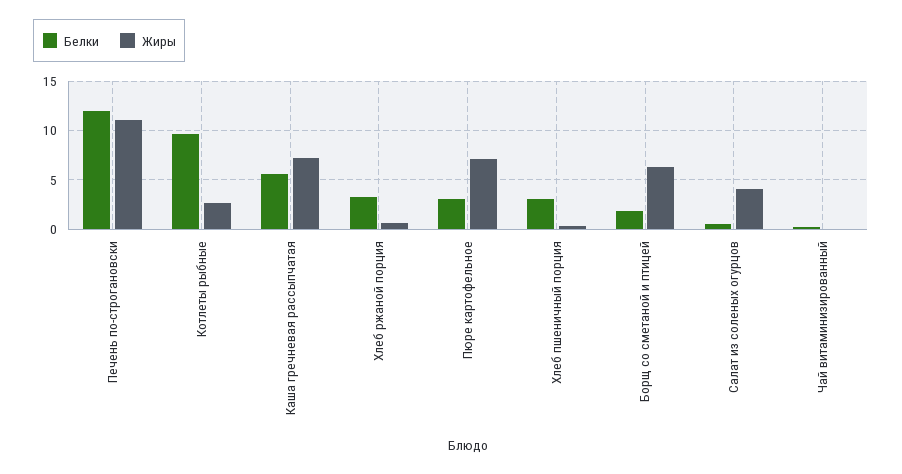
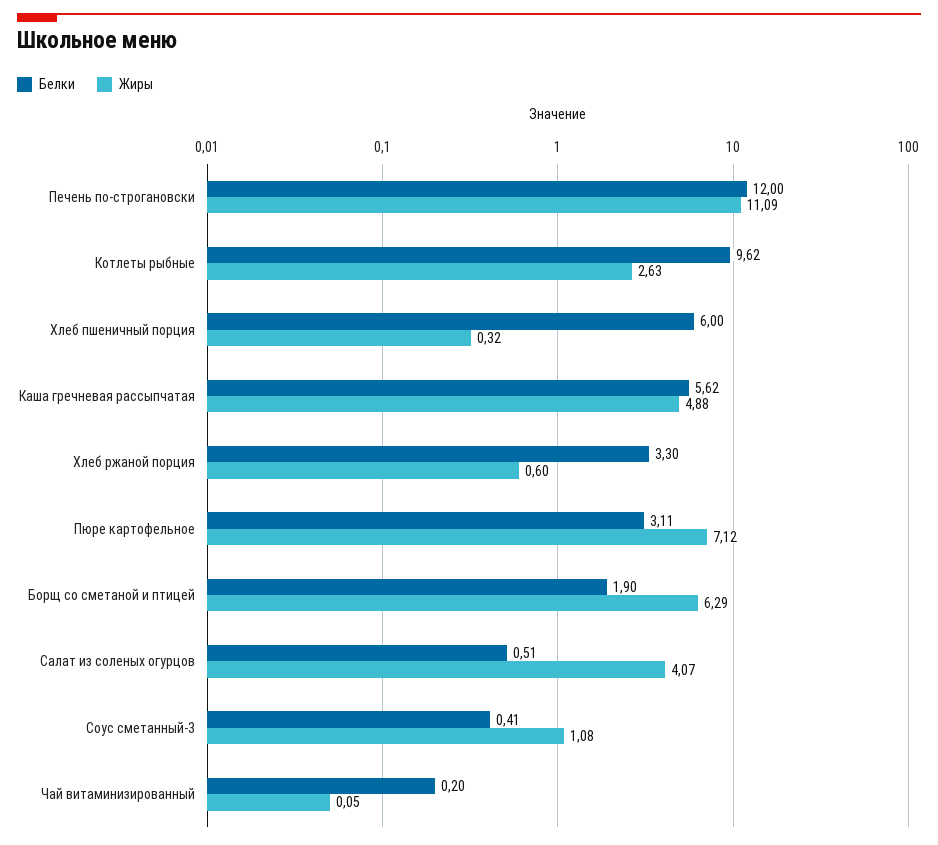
  {
    "Белки": {
      "Печень по-строгановски": 12,
      "Котлеты рыбные": 9.62,
      "Каша гречневая рассыпчатая": 5.62,
      "Хлеб ржаной порция": 3.3,
      "Пюре картофельное": 3.11,
-     "Хлеб пшеничный порция": 3,
+     "Хлеб пшеничный порция": 6,
      "Борщ со сметаной и птицей": 1.9,
      "Салат из соленых огурцов": 0.51,
-     "Чай витаминизированный": 0.2
+     "Чай витаминизированный": 0.2,
+     "Соус сметанный-3": 0.41
    },
    "Жиры": {
      "Печень по-строгановски": 11.09,
      "Котлеты рыбные": 2.63,
-     "Каша гречневая рассыпчатая": 7,
+     "Каша гречневая рассыпчатая": 4.88,
      "Хлеб ржаной порция": 0.6,
      "Пюре картофельное": 7.12,
      "Хлеб пшеничный порция": 0.32,
      "Борщ со сметаной и птицей": 6.29,
      "Салат из соленых огурцов": 4.07,
-     "Чай витаминизированный": 0.05
+     "Чай витаминизированный": 0.05,
+     "Соус сметанный-3": 1.08
    }
  }

